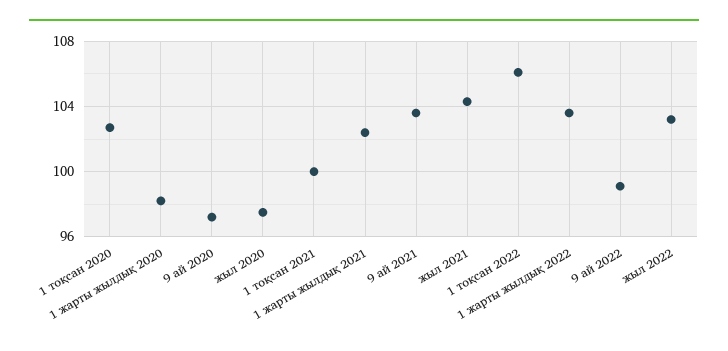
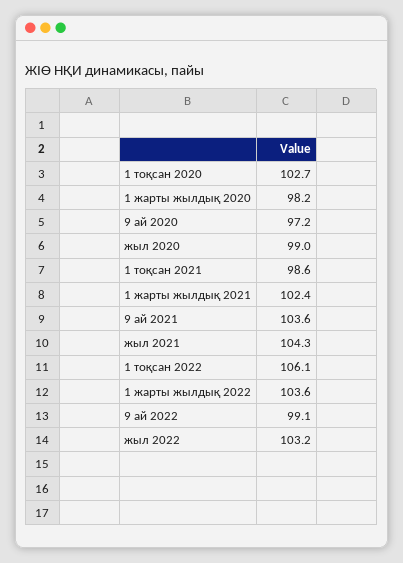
  {
    "1 тоқсан 2020": 102.7,
    "1 жарты жылдық 2020": 98.2,
    "9 ай 2020": 97.2,
-   "жыл 2020": 97.5,
+   "жыл 2020": 99,
-   "1 тоқсан 2021": 100,
+   "1 тоқсан 2021": 98.6,
    "1 жарты жылдық 2021": 102.4,
    "9 ай 2021": 103.6,
    "жыл 2021": 104.3,
    "1 тоқсан 2022": 106.1,
    "1 жарты жылдық 2022": 103.6,
    "9 ай 2022": 99.1,
    "жыл 2022": 103.2
  }

